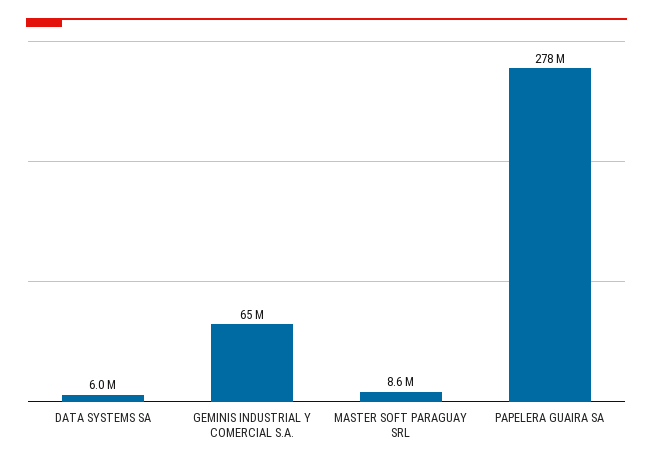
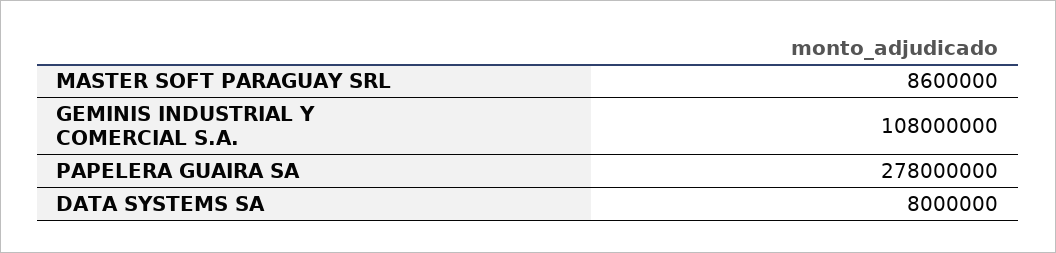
  {
-   "DATA SYSTEMS SA": 6000000,
+   "DATA SYSTEMS SA": 8000000,
-   "GEMINIS INDUSTRIAL Y COMERCIAL S.A.": 65000000,
+   "GEMINIS INDUSTRIAL Y COMERCIAL S.A.": 108000000,
    "MASTER SOFT PARAGUAY SRL": 8600000,
    "PAPELERA GUAIRA SA": 278000000
  }

